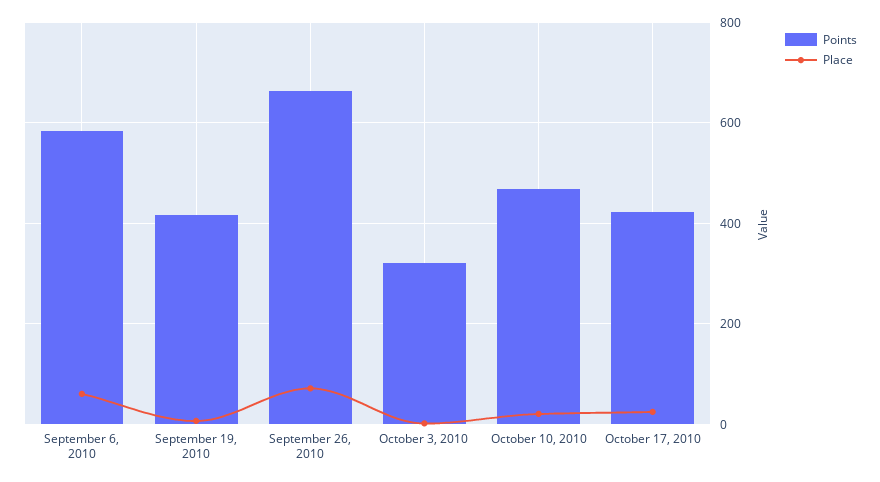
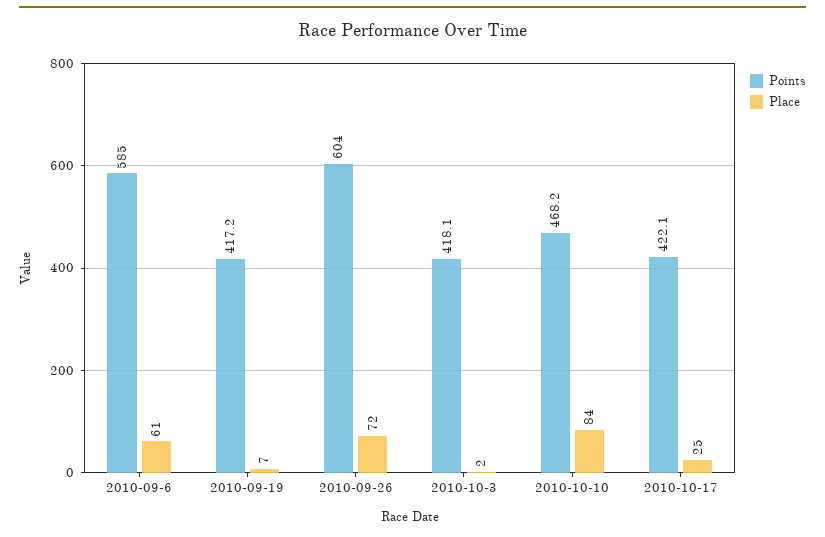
  {
    "Points": {
      "September 6, 2010": 585,
      "September 19, 2010": 417.2,
-     "September 26, 2010": 660,
+     "September 26, 2010": 604,
-     "October 3, 2010": 320,
+     "October 3, 2010": 418.1,
      "October 10, 2010": 468.2,
      "October 17, 2010": 422.1
    },
    "Place": {
      "September 6, 2010": 61,
      "September 19, 2010": 7,
      "September 26, 2010": 72,
      "October 3, 2010": 2,
-     "October 10, 2010": 20,
+     "October 10, 2010": 84,
      "October 17, 2010": 25
    }
  }

